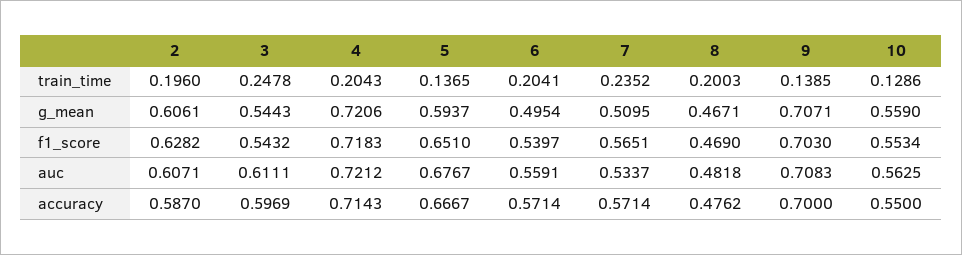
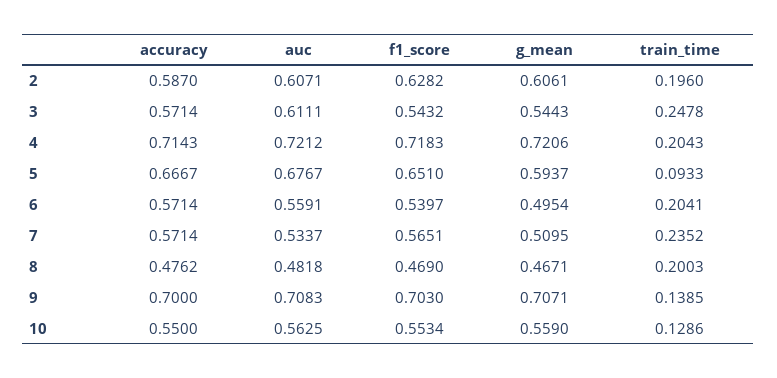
  {
    "2": {
      "train_time": 0.196,
      "g_mean": 0.6061,
      "f1_score": 0.6282,
      "auc": 0.6071,
      "accuracy": 0.587
    },
    "3": {
      "train_time": 0.2478,
      "g_mean": 0.5443,
      "f1_score": 0.5432,
      "auc": 0.6111,
-     "accuracy": 0.5969
+     "accuracy": 0.5714
    },
    "4": {
      "train_time": 0.2043,
      "g_mean": 0.7206,
      "f1_score": 0.7183,
      "auc": 0.7212,
      "accuracy": 0.7143
    },
    "5": {
-     "train_time": 0.1365,
+     "train_time": 0.0933,
      "g_mean": 0.5937,
      "f1_score": 0.651,
      "auc": 0.6767,
      "accuracy": 0.6667
    },
    "6": {
      "train_time": 0.2041,
      "g_mean": 0.4954,
      "f1_score": 0.5397,
      "auc": 0.5591,
      "accuracy": 0.5714
    },
    "7": {
      "train_time": 0.2352,
      "g_mean": 0.5095,
      "f1_score": 0.5651,
      "auc": 0.5337,
      "accuracy": 0.5714
    },
    "8": {
      "train_time": 0.2003,
      "g_mean": 0.4671,
      "f1_score": 0.469,
      "auc": 0.4818,
      "accuracy": 0.4762
    },
    "9": {
      "train_time": 0.1385,
      "g_mean": 0.7071,
      "f1_score": 0.703,
      "auc": 0.7083,
      "accuracy": 0.7
    },
    "10": {
      "train_time": 0.1286,
      "g_mean": 0.559,
      "f1_score": 0.5534,
      "auc": 0.5625,
      "accuracy": 0.55
    }
  }

